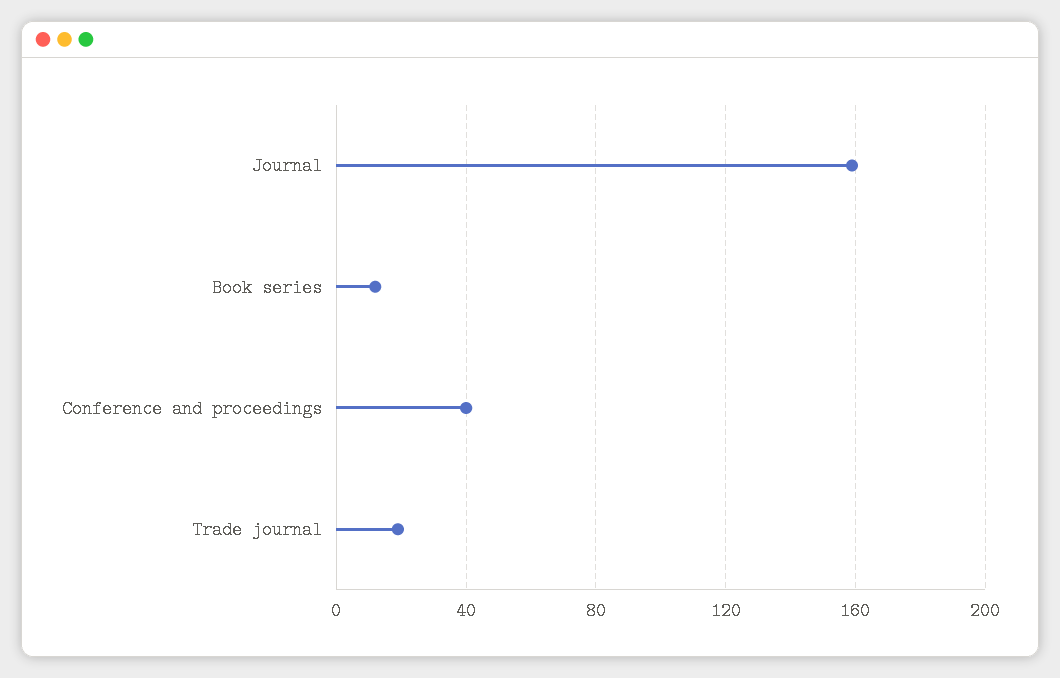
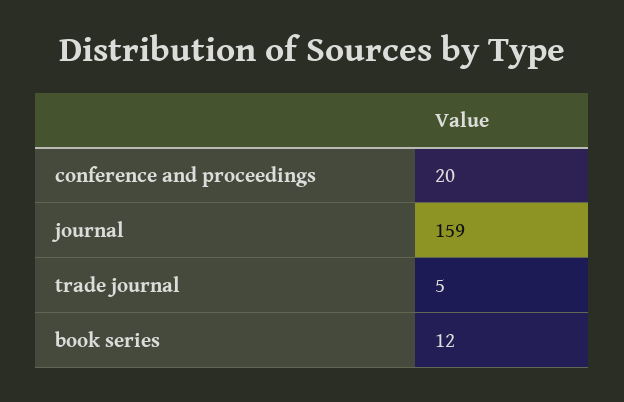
  {
    "Journal": 159,
    "Book series": 12,
-   "Conference and proceedings": 40,
+   "Conference and proceedings": 20,
-   "Trade journal": 20
+   "Trade journal": 5
  }

